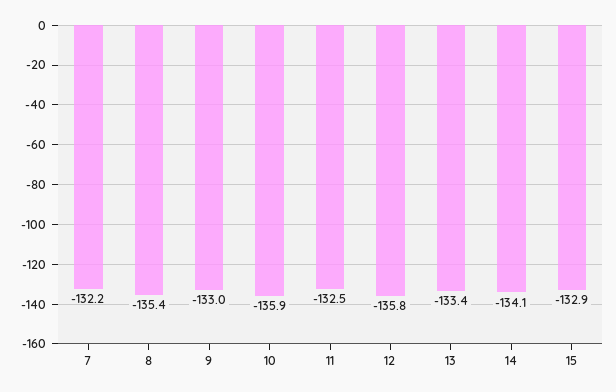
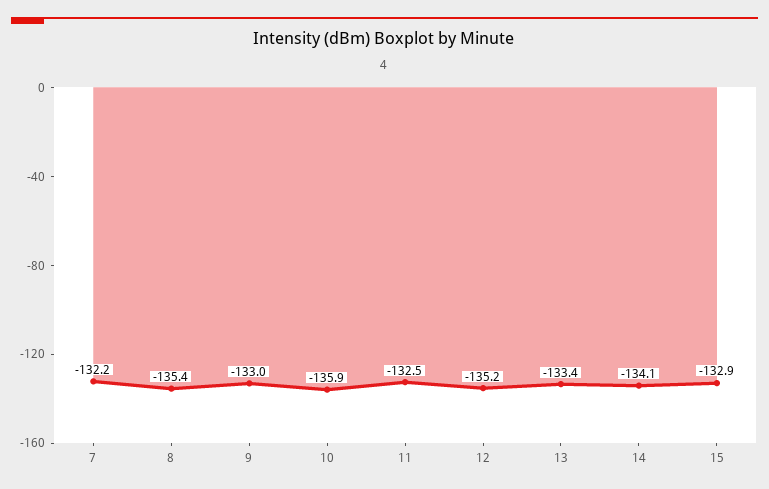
  {
    "7": -132.2,
    "8": -135.4,
    "9": -133,
    "10": -135.9,
    "11": -132.5,
-   "12": -135.8,
+   "12": -135.2,
    "13": -133.4,
    "14": -134.1,
    "15": -132.9
  }

